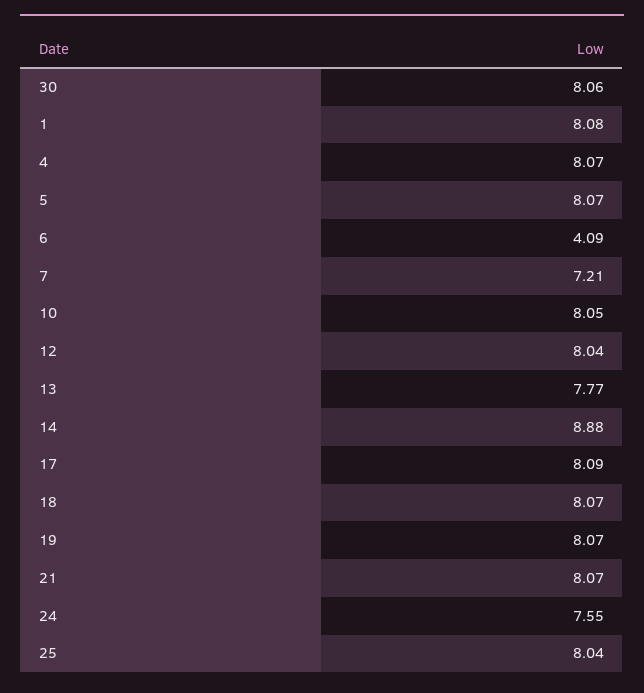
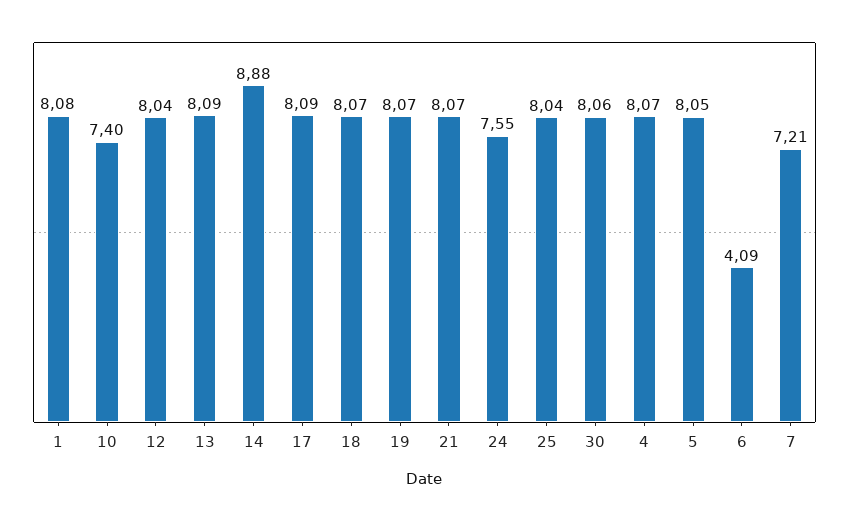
  {
    "30": 8.06,
    "1": 8.08,
    "4": 8.07,
-   "5": 8.07,
+   "5": 8.05,
    "6": 4.09,
    "7": 7.21,
-   "10": 8.05,
+   "10": 7.4,
    "12": 8.04,
-   "13": 7.77,
+   "13": 8.09,
    "14": 8.88,
    "17": 8.09,
    "18": 8.07,
    "19": 8.07,
    "21": 8.07,
    "24": 7.55,
    "25": 8.04
  }

